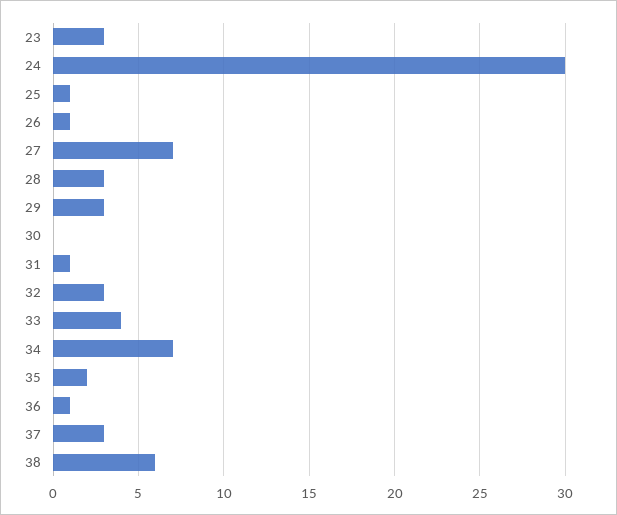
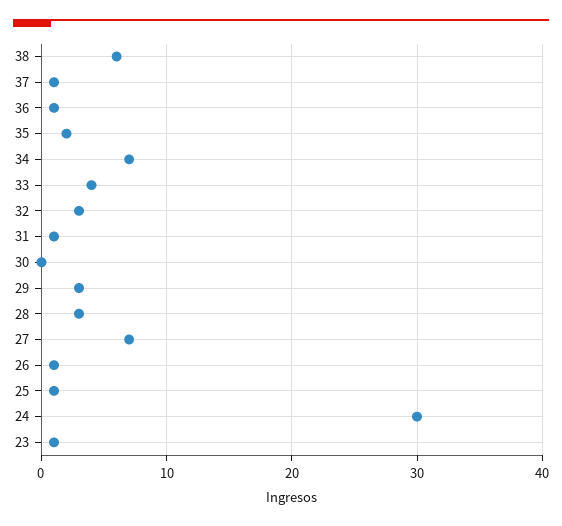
  {
-   "23": 3,
+   "23": 1,
    "24": 30,
    "25": 1,
    "26": 1,
    "27": 7,
    "28": 3,
    "29": 3,
    "30": 0,
    "31": 1,
    "32": 3,
    "33": 4,
    "34": 7,
    "35": 2,
    "36": 1,
-   "37": 3,
+   "37": 1,
    "38": 6
  }

